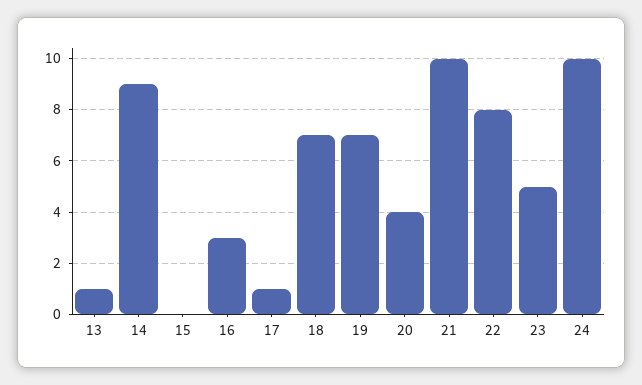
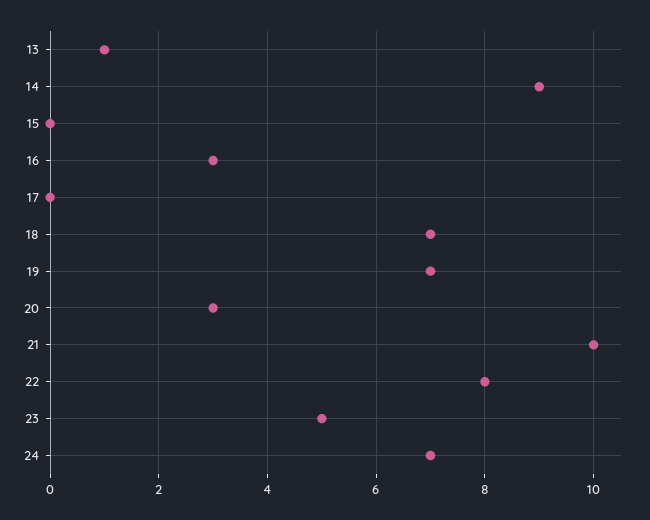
  {
    "13": 1,
    "14": 9,
    "15": 0,
    "16": 3,
-   "17": 1,
+   "17": 0,
    "18": 7,
    "19": 7,
-   "20": 4,
+   "20": 3,
    "21": 10,
    "22": 8,
    "23": 5,
-   "24": 10
+   "24": 7
  }

